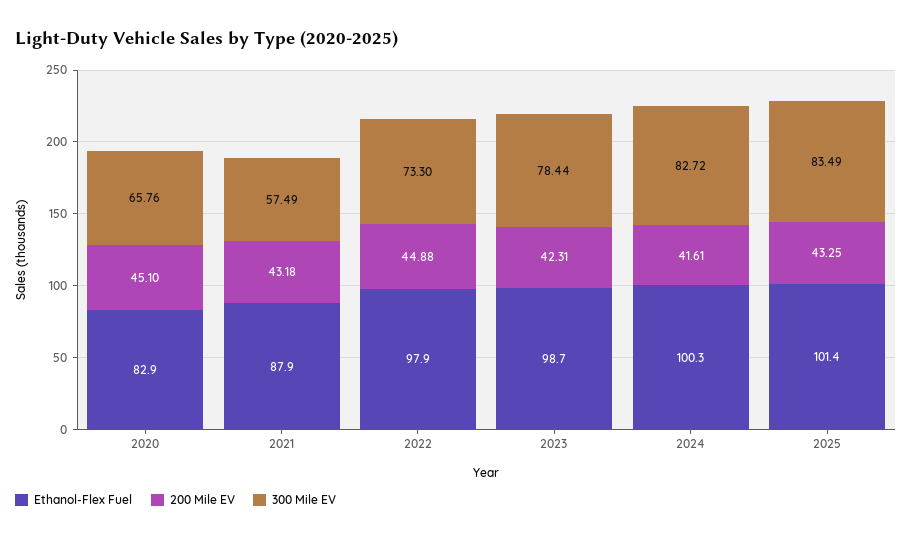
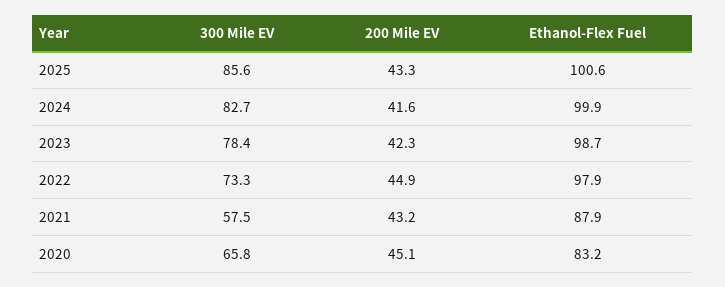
  {
    "Ethanol-Flex Fuel": {
-     "2020": 82.9,
+     "2020": 83.2,
      "2021": 87.9,
      "2022": 97.9,
      "2023": 98.7,
-     "2024": 100.3,
+     "2024": 99.9,
-     "2025": 101.4
+     "2025": 100.6
    },
    "200 Mile EV": {
      "2020": 45.1,
      "2021": 43.18,
      "2022": 44.88,
      "2023": 42.31,
      "2024": 41.61,
      "2025": 43.25
    },
    "300 Mile EV": {
      "2020": 65.76,
      "2021": 57.49,
      "2022": 73.3,
      "2023": 78.44,
      "2024": 82.72,
-     "2025": 83.49
+     "2025": 85.6
    }
  }

